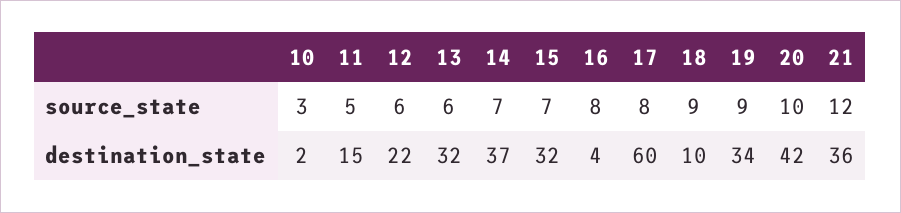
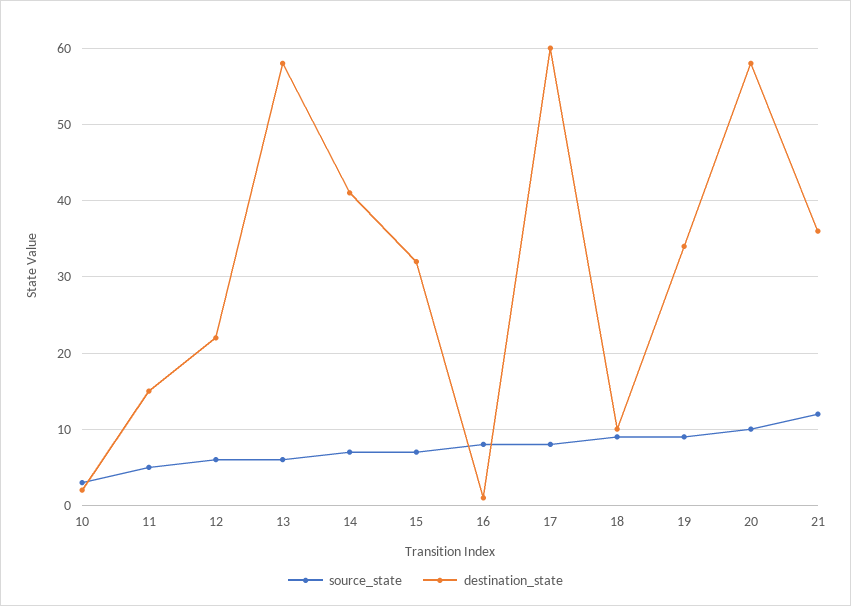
  {
    "source_state": {
      "10": 3,
      "11": 5,
      "12": 6,
      "13": 6,
      "14": 7,
      "15": 7,
      "16": 8,
      "17": 8,
      "18": 9,
      "19": 9,
      "20": 10,
      "21": 12
    },
    "destination_state": {
      "10": 2,
      "11": 15,
      "12": 22,
-     "13": 32,
+     "13": 58,
-     "14": 37,
+     "14": 41,
      "15": 32,
-     "16": 4,
+     "16": 1,
      "17": 60,
      "18": 10,
      "19": 34,
-     "20": 42,
+     "20": 58,
      "21": 36
    }
  }

